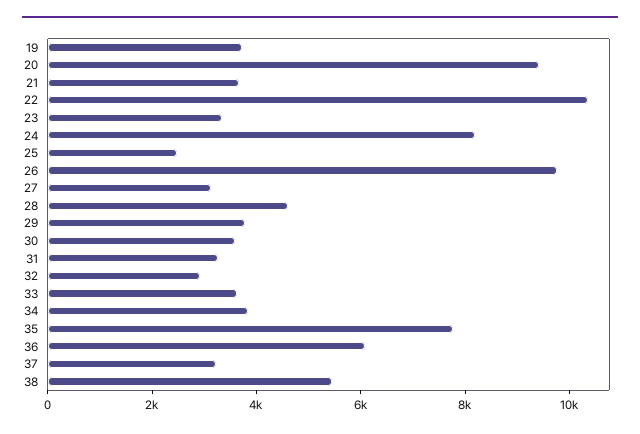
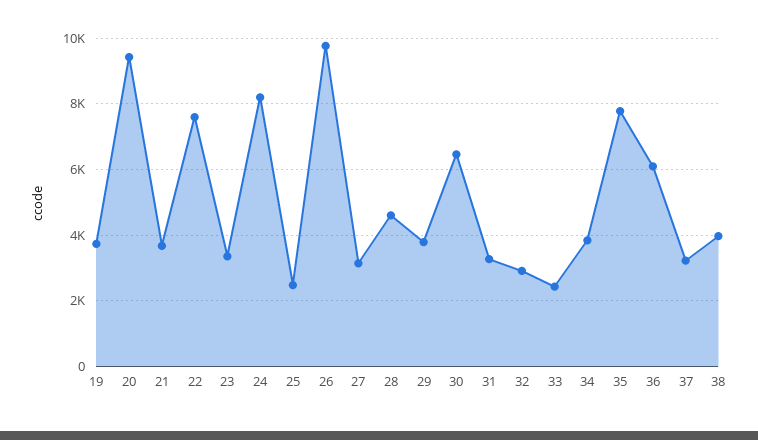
  {
    "19": 3800,
    "20": 9400,
    "21": 3600,
-   "22": 10500,
+   "22": 7600,
    "23": 3400,
    "24": 8200,
    "25": 2400,
    "26": 9800,
    "27": 3200,
    "28": 4600,
    "29": 3800,
-   "30": 3500,
+   "30": 6400,
    "31": 3200,
    "32": 3000,
-   "33": 3500,
+   "33": 2400,
    "34": 3800,
    "35": 7800,
    "36": 6000,
    "37": 3200,
-   "38": 5500
+   "38": 4000
  }

